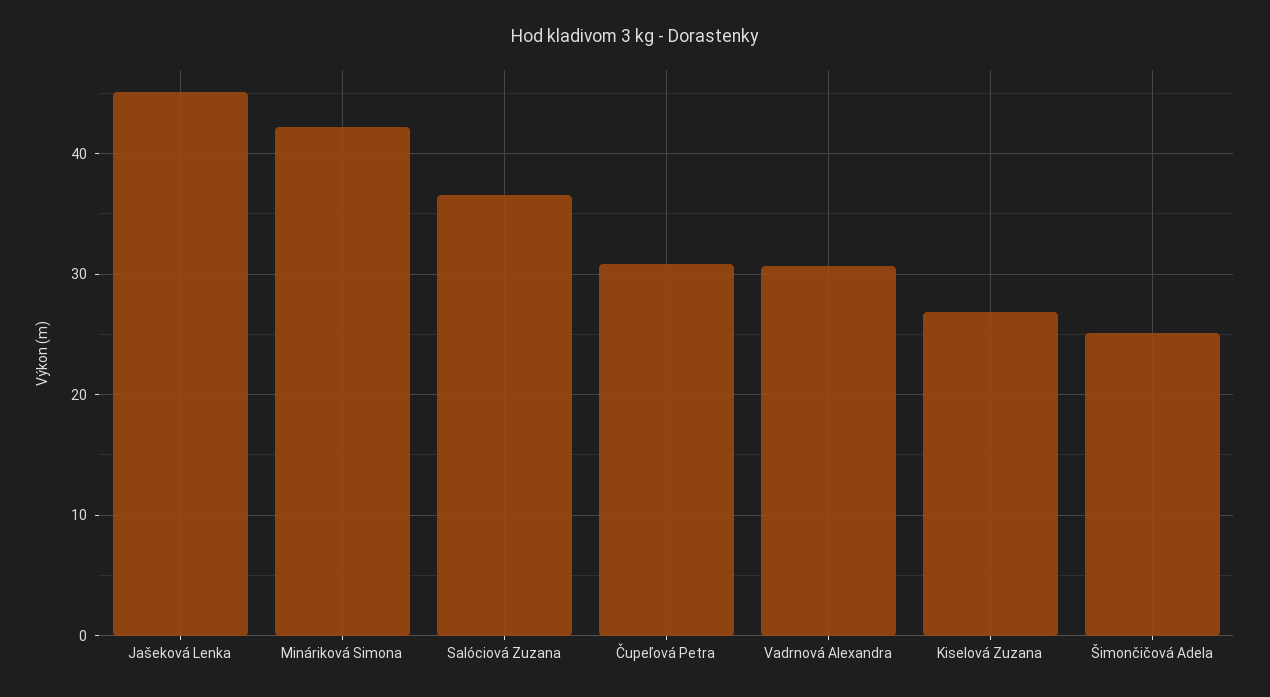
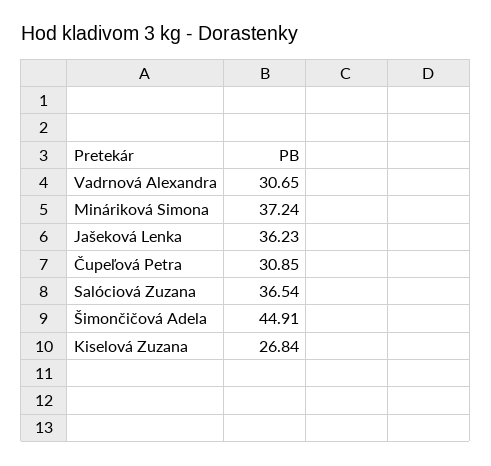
  {
-   "Jašeková Lenka": 45,
+   "Jašeková Lenka": 36.23,
-   "Mináriková Simona": 42,
+   "Mináriková Simona": 37.24,
    "Salóciová Zuzana": 36.54,
    "Čupeľová Petra": 30.85,
    "Vadrnová Alexandra": 30.65,
    "Kiselová Zuzana": 26.84,
-   "Šimončičová Adela": 25
+   "Šimončičová Adela": 44.91
  }

